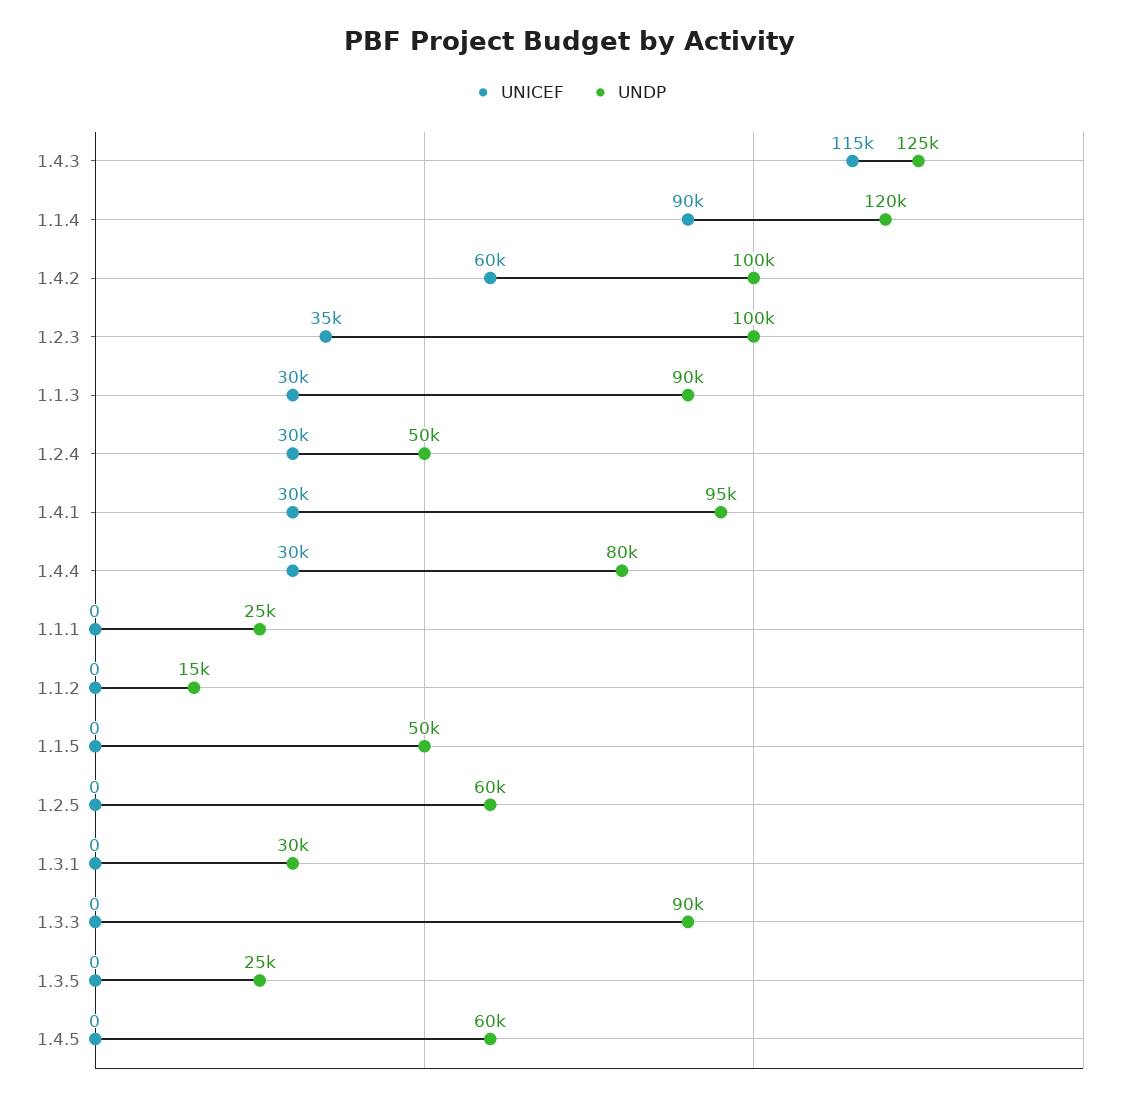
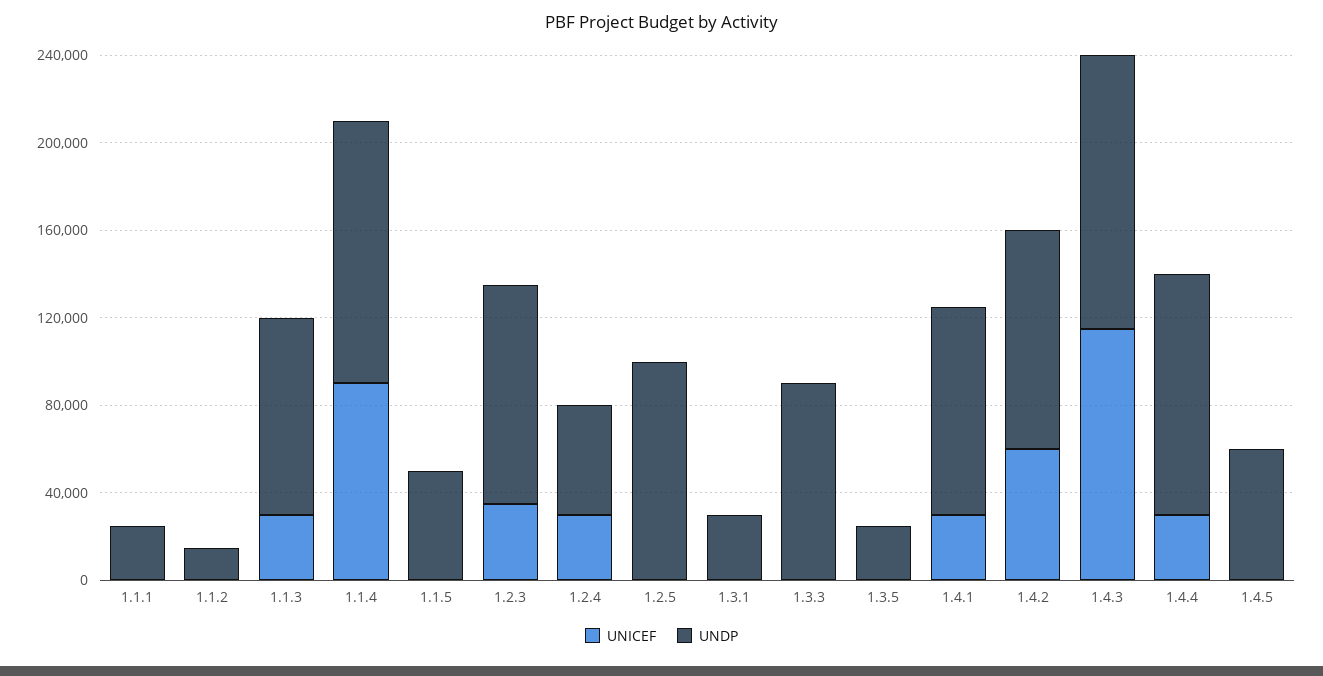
  {
    "UNICEF": {
      "1.4.3": 115000,
      "1.1.4": 90000,
      "1.4.2": 60000,
      "1.2.3": 35000,
      "1.1.3": 30000,
      "1.2.4": 30000,
      "1.4.1": 30000,
      "1.4.4": 30000,
      "1.1.1": 0,
      "1.1.2": 0,
      "1.1.5": 0,
      "1.2.5": 0,
      "1.3.1": 0,
      "1.3.3": 0,
      "1.3.5": 0,
      "1.4.5": 0
    },
    "UNDP": {
      "1.4.3": 125000,
      "1.1.4": 120000,
      "1.4.2": 100000,
      "1.2.3": 100000,
      "1.1.3": 90000,
      "1.2.4": 50000,
      "1.4.1": 95000,
-     "1.4.4": 80000,
+     "1.4.4": 110000,
      "1.1.1": 25000,
      "1.1.2": 15000,
      "1.1.5": 50000,
-     "1.2.5": 60000,
+     "1.2.5": 100000,
      "1.3.1": 30000,
      "1.3.3": 90000,
      "1.3.5": 25000,
      "1.4.5": 60000
    }
  }

